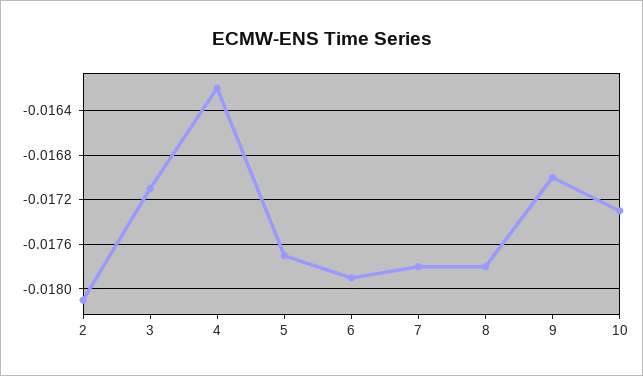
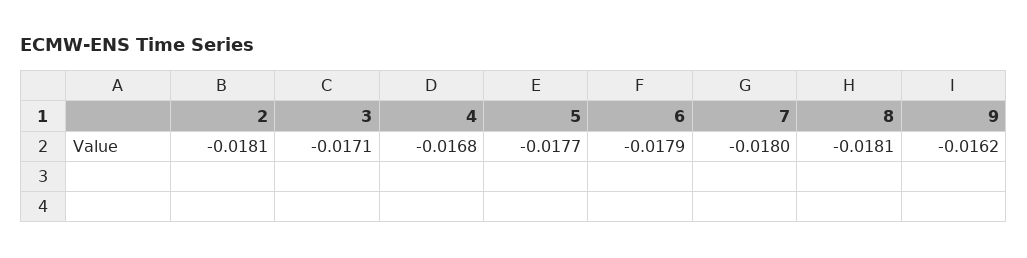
  {
    "2": -0.0181,
    "3": -0.0171,
-   "4": -0.0162,
+   "4": -0.0168,
    "5": -0.0177,
    "6": -0.0179,
-   "7": -0.0178,
+   "7": -0.018,
-   "8": -0.0178,
+   "8": -0.0181,
-   "9": -0.017,
+   "9": -0.0162
-   "10": -0.0173
  }

